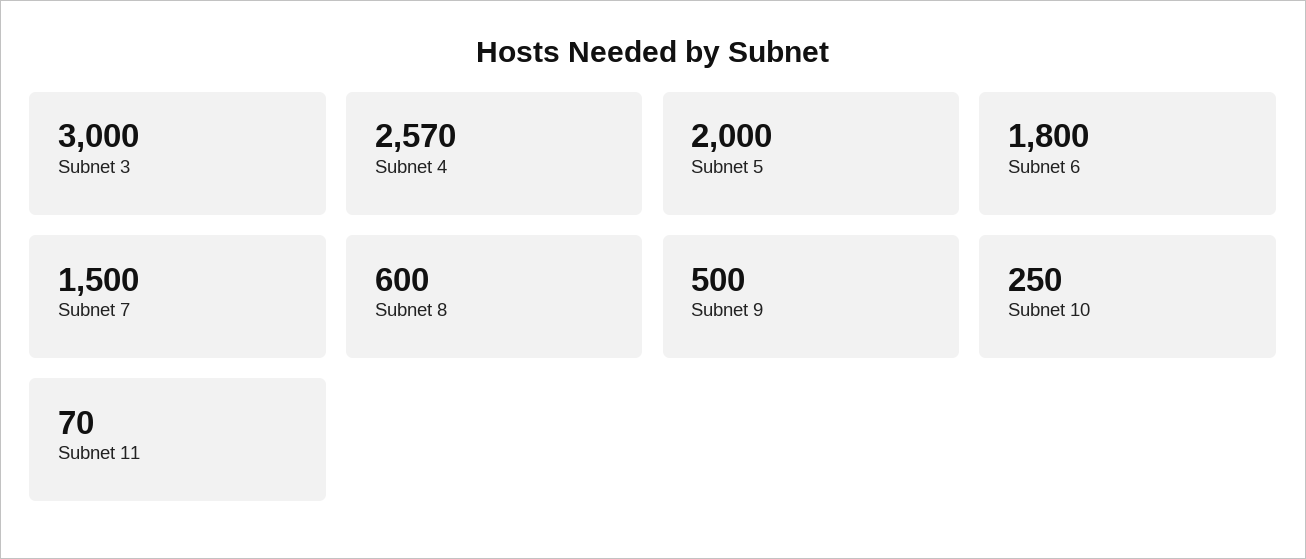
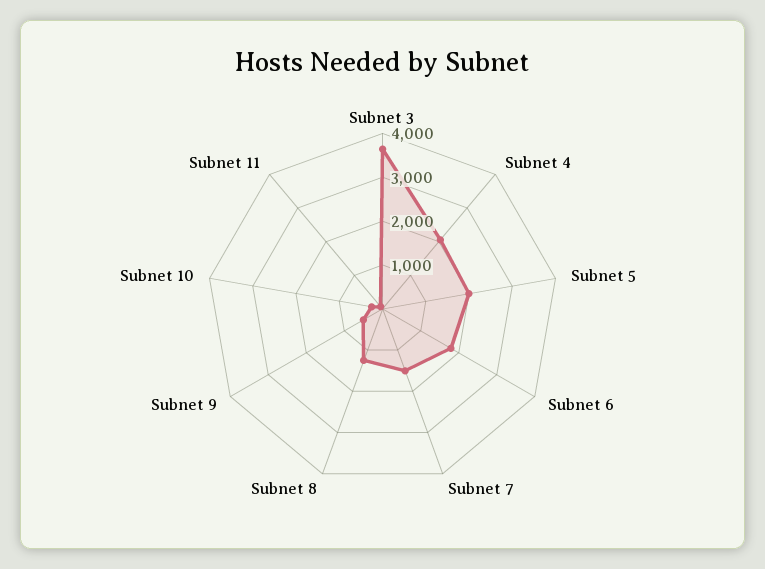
  {
-   "Subnet 3": 3000,
+   "Subnet 3": 3600,
-   "Subnet 4": 2570,
+   "Subnet 4": 2000,
    "Subnet 5": 2000,
    "Subnet 6": 1800,
    "Subnet 7": 1500,
-   "Subnet 8": 600,
+   "Subnet 8": 1200,
    "Subnet 9": 500,
    "Subnet 10": 250,
    "Subnet 11": 70
  }

